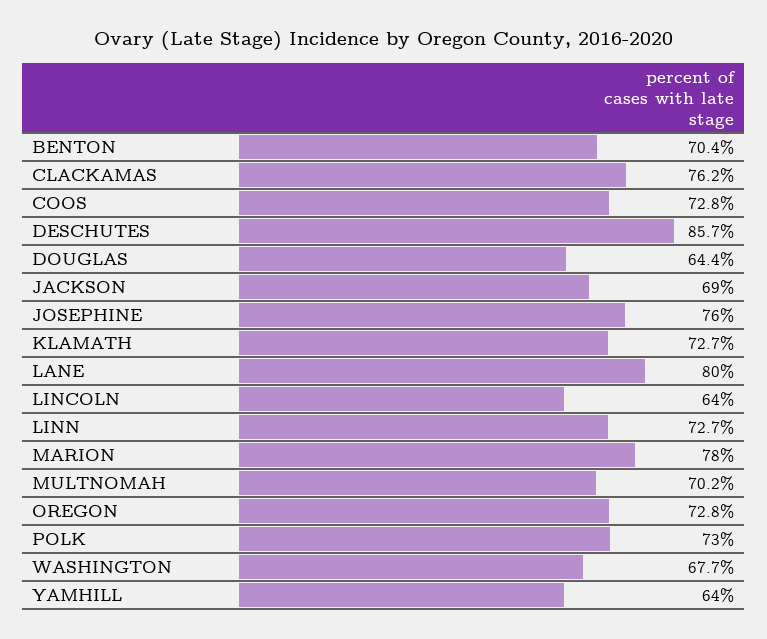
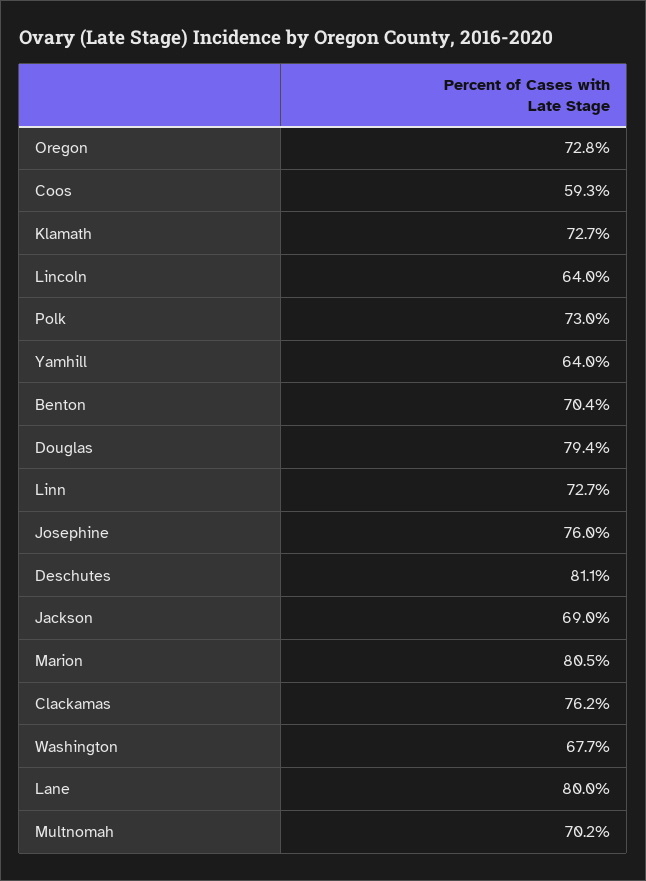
  {
    "BENTON": 70.4,
    "CLACKAMAS": 76.2,
-   "COOS": 72.8,
+   "COOS": 59.3,
-   "DESCHUTES": 85.7,
+   "DESCHUTES": 81.1,
-   "DOUGLAS": 64.4,
+   "DOUGLAS": 79.4,
    "JACKSON": 69,
    "JOSEPHINE": 76,
    "KLAMATH": 72.7,
    "LANE": 80,
    "LINCOLN": 64,
    "LINN": 72.7,
-   "MARION": 78,
+   "MARION": 80.5,
    "MULTNOMAH": 70.2,
    "OREGON": 72.8,
    "POLK": 73,
    "WASHINGTON": 67.7,
    "YAMHILL": 64
  }

